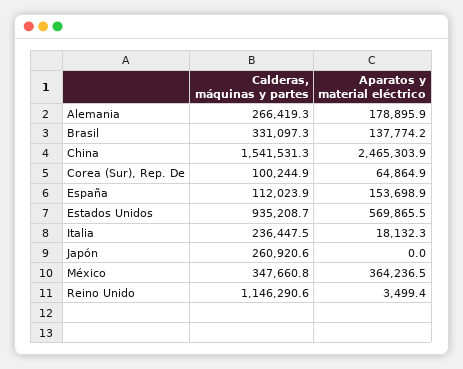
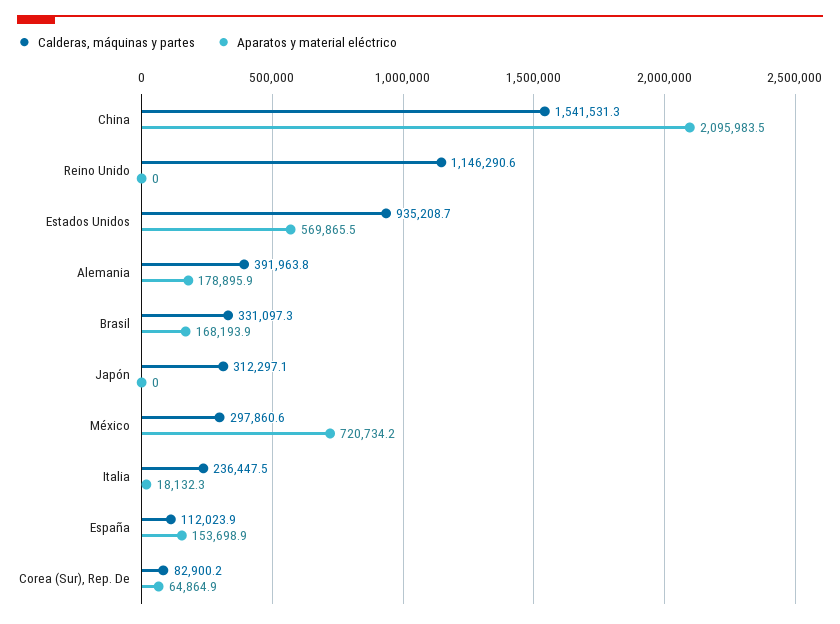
  {
    "Calderas, máquinas y partes": {
-     "Alemania": 266419.3,
+     "Alemania": 391963.8,
      "Brasil": 331097.3,
      "China": 1541531.3,
-     "Corea (Sur), Rep. De": 100244.9,
+     "Corea (Sur), Rep. De": 82900.2,
      "España": 112023.9,
      "Estados Unidos": 935208.7,
      "Italia": 236447.5,
-     "Japón": 260920.6,
+     "Japón": 312297.1,
-     "México": 347660.8,
+     "México": 297860.6,
      "Reino Unido": 1146290.6
    },
    "Aparatos y material eléctrico": {
      "Alemania": 178895.9,
-     "Brasil": 137774.2,
+     "Brasil": 168193.9,
-     "China": 2465303.9,
+     "China": 2095983.5,
      "Corea (Sur), Rep. De": 64864.9,
      "España": 153698.9,
      "Estados Unidos": 569865.5,
      "Italia": 18132.3,
      "Japón": 0,
-     "México": 364236.5,
+     "México": 720734.2,
-     "Reino Unido": 3499.4
+     "Reino Unido": 0
    }
  }

